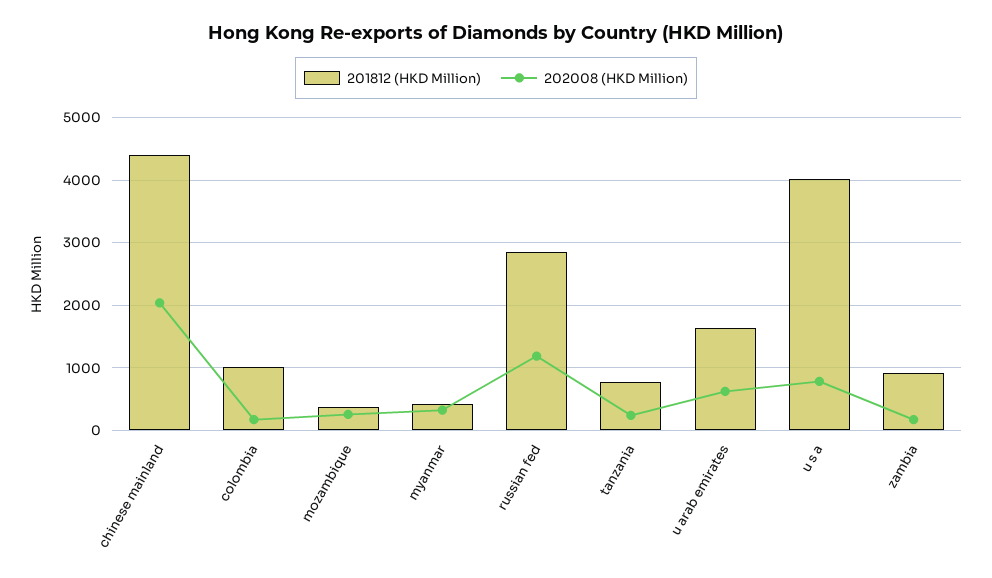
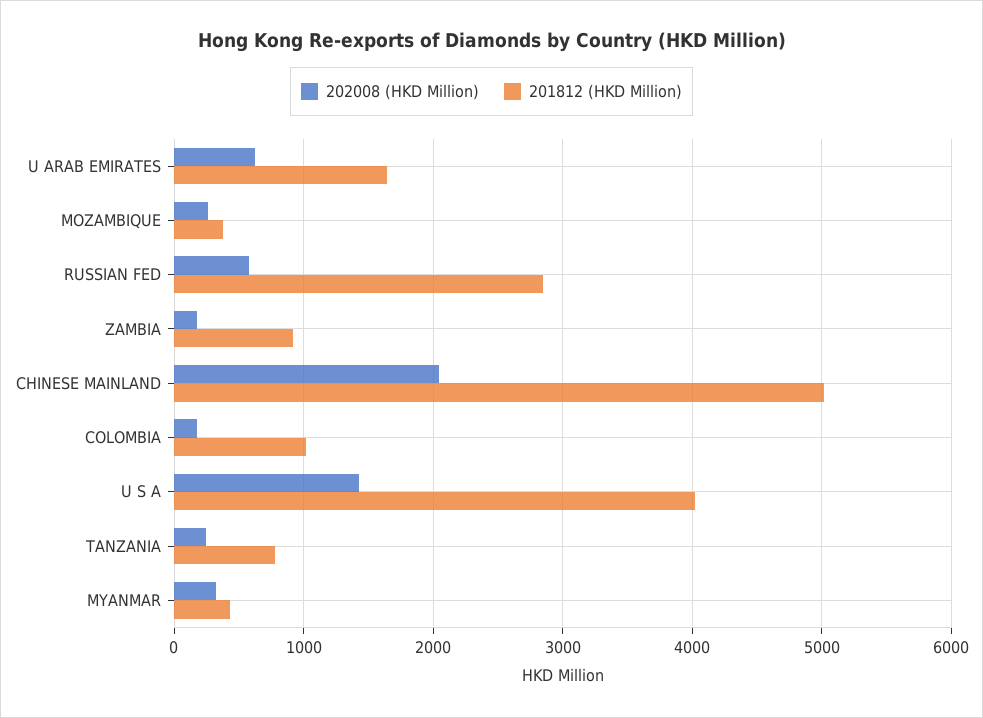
  {
    "201812 (HKD Million)": {
-     "chinese mainland": 4400,
+     "chinese mainland": 5000,
      "colombia": 1000,
      "mozambique": 400,
      "myanmar": 400,
      "russian fed": 2800,
      "tanzania": 800,
      "u arab emirates": 1600,
      "u s a": 4000,
      "zambia": 900
    },
    "202008 (HKD Million)": {
      "chinese mainland": 2000,
      "colombia": 200,
      "mozambique": 300,
      "myanmar": 300,
-     "russian fed": 1200,
+     "russian fed": 600,
      "tanzania": 200,
      "u arab emirates": 600,
-     "u s a": 800,
+     "u s a": 1400,
      "zambia": 200
    }
  }

